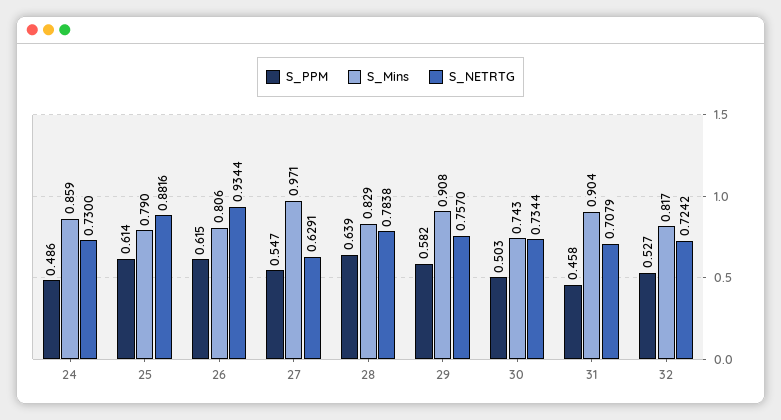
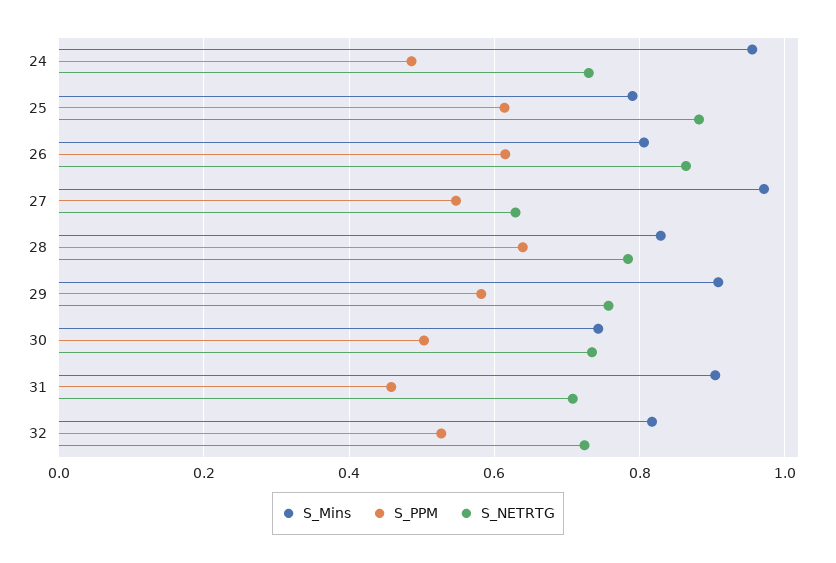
  {
    "S_PPM": {
      "24": 0.486,
      "25": 0.614,
      "26": 0.615,
      "27": 0.547,
      "28": 0.639,
      "29": 0.582,
      "30": 0.503,
      "31": 0.458,
      "32": 0.527
    },
    "S_Mins": {
-     "24": 0.859,
+     "24": 0.96,
      "25": 0.79,
      "26": 0.806,
      "27": 0.971,
      "28": 0.829,
      "29": 0.908,
      "30": 0.743,
      "31": 0.904,
      "32": 0.817
    },
    "S_NETRTG": {
      "24": 0.73,
      "25": 0.8816,
-     "26": 0.9344,
+     "26": 0.86,
      "27": 0.6291,
      "28": 0.7838,
      "29": 0.757,
      "30": 0.7344,
      "31": 0.7079,
      "32": 0.7242
    }
  }

